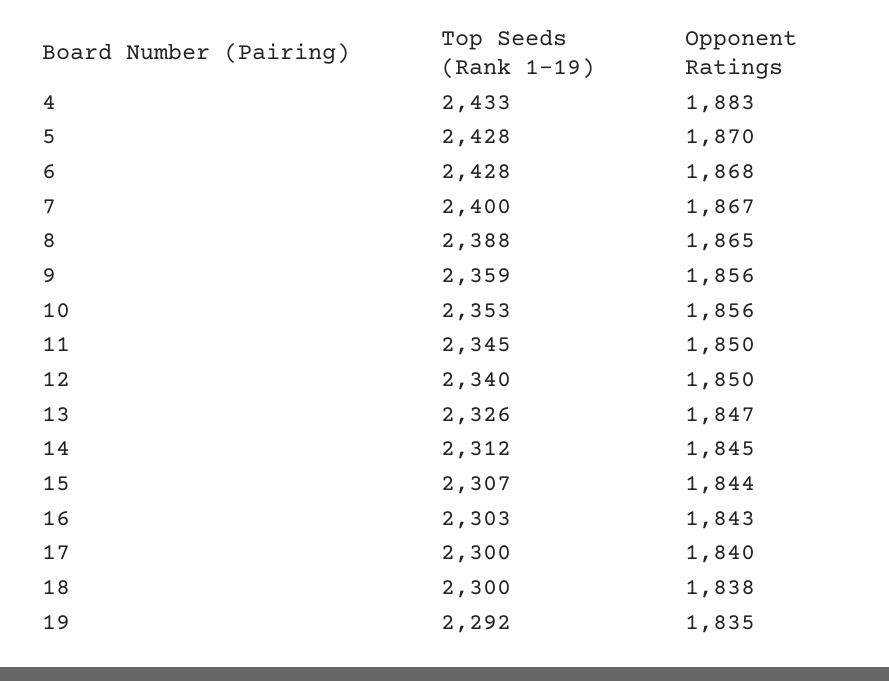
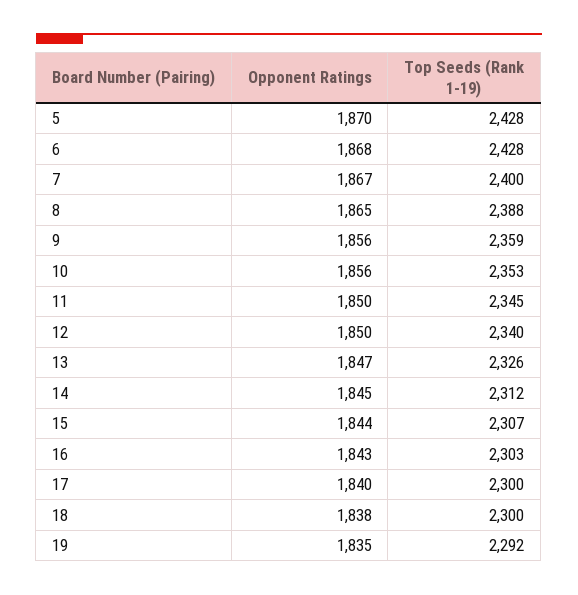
  {
    "Top Seeds (Rank 1-19)": {
-     "4": 2433,
      "5": 2428,
      "6": 2428,
      "7": 2400,
      "8": 2388,
      "9": 2359,
      "10": 2353,
      "11": 2345,
      "12": 2340,
      "13": 2326,
      "14": 2312,
      "15": 2307,
      "16": 2303,
      "17": 2300,
      "18": 2300,
      "19": 2292
    },
    "Opponent Ratings": {
-     "4": 1883,
      "5": 1870,
      "6": 1868,
      "7": 1867,
      "8": 1865,
      "9": 1856,
      "10": 1856,
      "11": 1850,
      "12": 1850,
      "13": 1847,
      "14": 1845,
      "15": 1844,
      "16": 1843,
      "17": 1840,
      "18": 1838,
      "19": 1835
    }
  }

